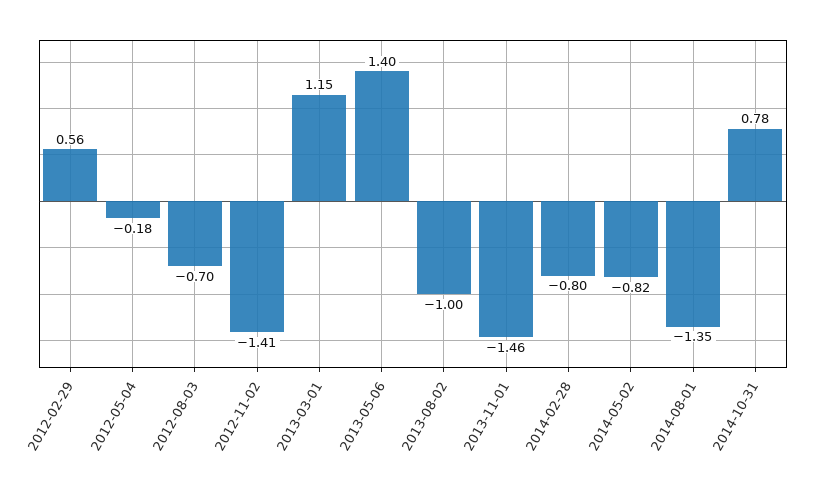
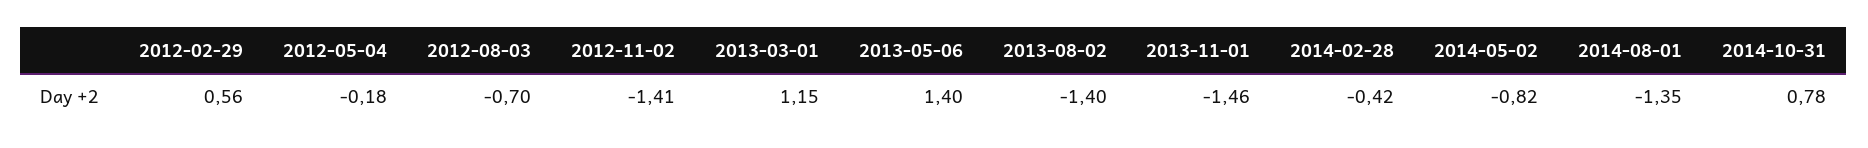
  {
    "2012-02-29": 0.56,
    "2012-05-04": -0.18,
    "2012-08-03": -0.7,
    "2012-11-02": -1.41,
    "2013-03-01": 1.15,
    "2013-05-06": 1.4,
-   "2013-08-02": -1,
+   "2013-08-02": -1.4,
    "2013-11-01": -1.46,
-   "2014-02-28": -0.8,
+   "2014-02-28": -0.42,
    "2014-05-02": -0.82,
    "2014-08-01": -1.35,
    "2014-10-31": 0.78
  }

